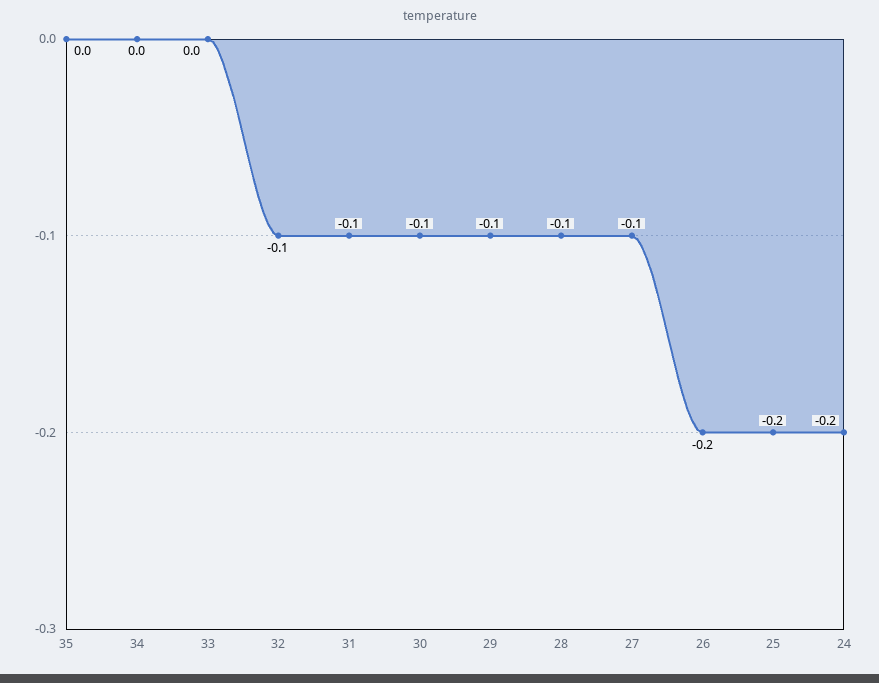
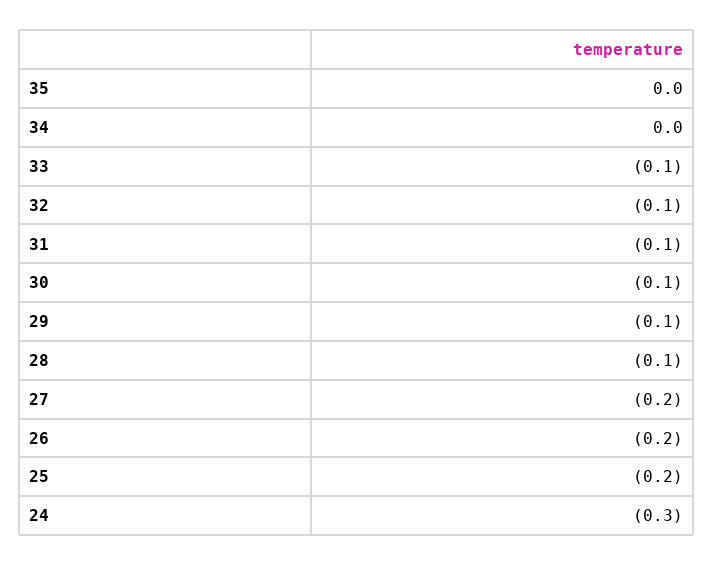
  {
    "35": 0,
    "34": 0,
-   "33": 0,
+   "33": -0.1,
    "32": -0.1,
    "31": -0.1,
    "30": -0.1,
    "29": -0.1,
    "28": -0.1,
-   "27": -0.1,
+   "27": -0.2,
    "26": -0.2,
    "25": -0.2,
-   "24": -0.2
+   "24": -0.3
  }

